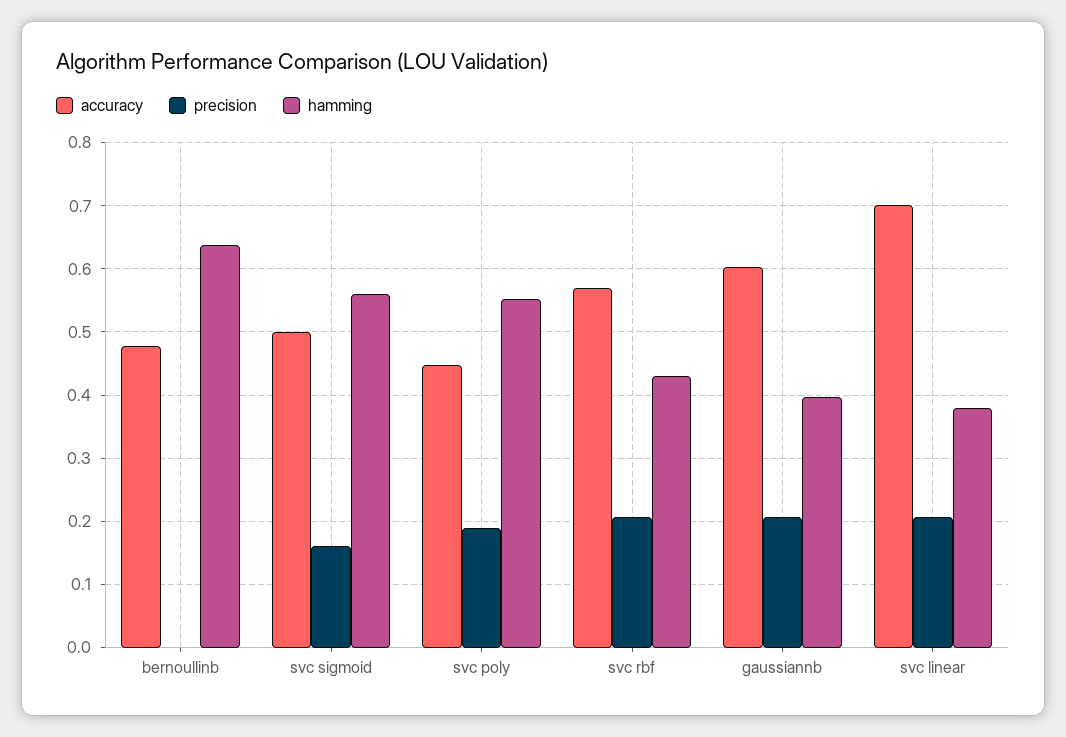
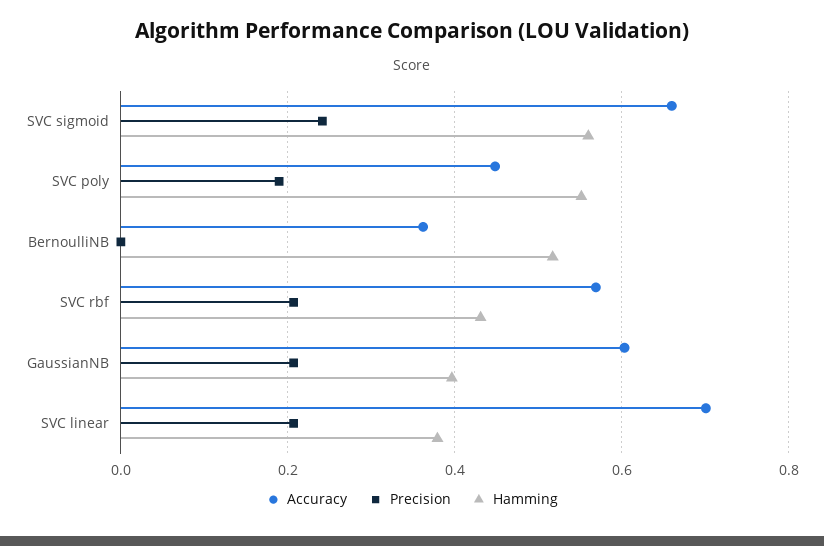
  {
    "accuracy": {
-     "bernoullinb": 0.48,
+     "bernoullinb": 0.36,
-     "svc sigmoid": 0.5,
+     "svc sigmoid": 0.66,
      "svc poly": 0.45,
      "svc rbf": 0.57,
      "gaussiannb": 0.6,
      "svc linear": 0.7
    },
    "precision": {
      "bernoullinb": 0,
-     "svc sigmoid": 0.16,
+     "svc sigmoid": 0.24,
      "svc poly": 0.19,
      "svc rbf": 0.21,
      "gaussiannb": 0.21,
      "svc linear": 0.21
    },
    "hamming": {
-     "bernoullinb": 0.64,
+     "bernoullinb": 0.52,
      "svc sigmoid": 0.56,
      "svc poly": 0.55,
      "svc rbf": 0.43,
      "gaussiannb": 0.4,
      "svc linear": 0.38
    }
  }

